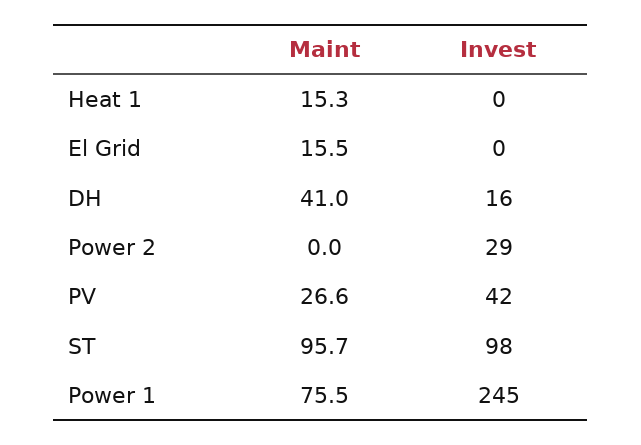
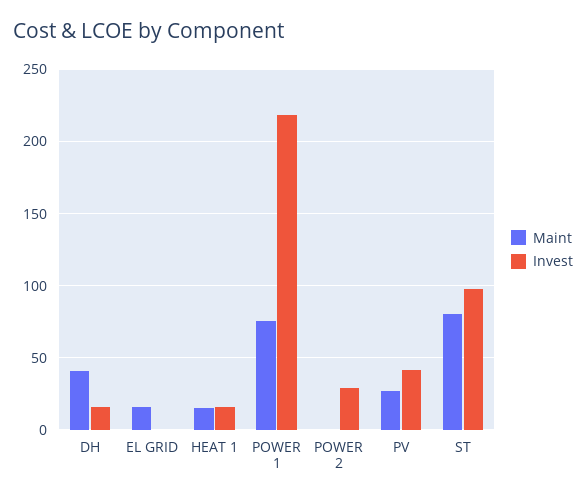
  {
    "Maint": {
      "Heat 1": 15.3,
      "El Grid": 15.5,
      "DH": 41,
      "Power 2": 0,
      "PV": 26.6,
-     "ST": 95.7,
+     "ST": 80,
      "Power 1": 75.5
    },
    "Invest": {
-     "Heat 1": 0,
+     "Heat 1": 15,
      "El Grid": 0,
      "DH": 16,
      "Power 2": 29,
      "PV": 42,
      "ST": 98,
-     "Power 1": 245
+     "Power 1": 220
    }
  }

